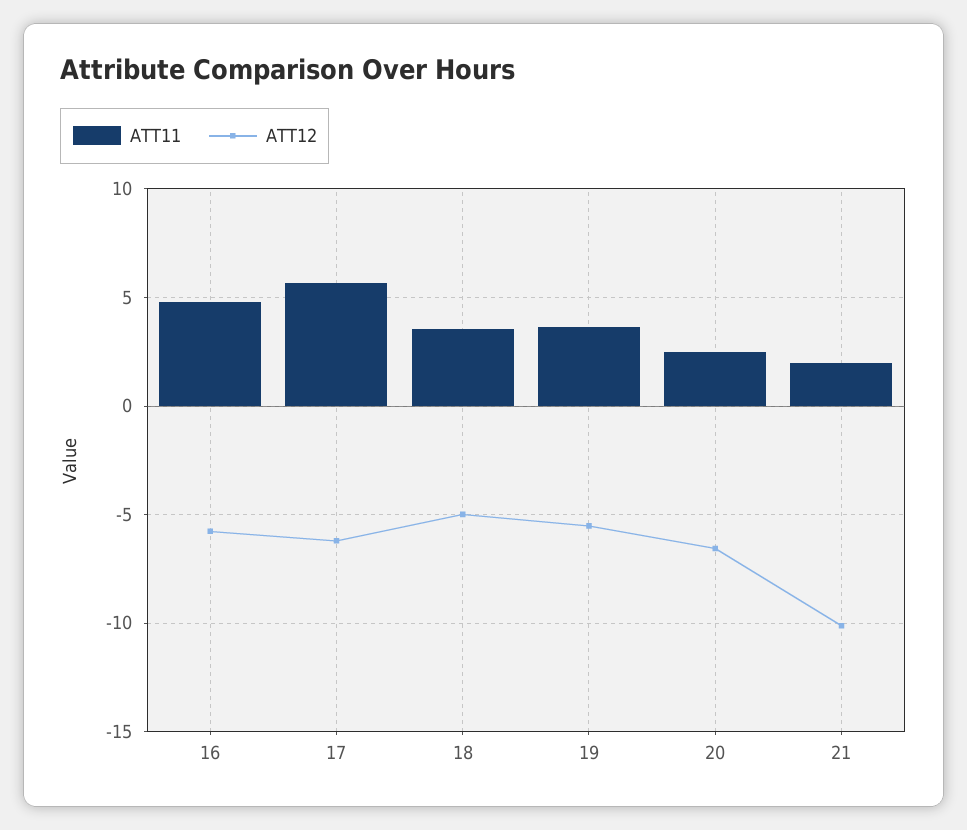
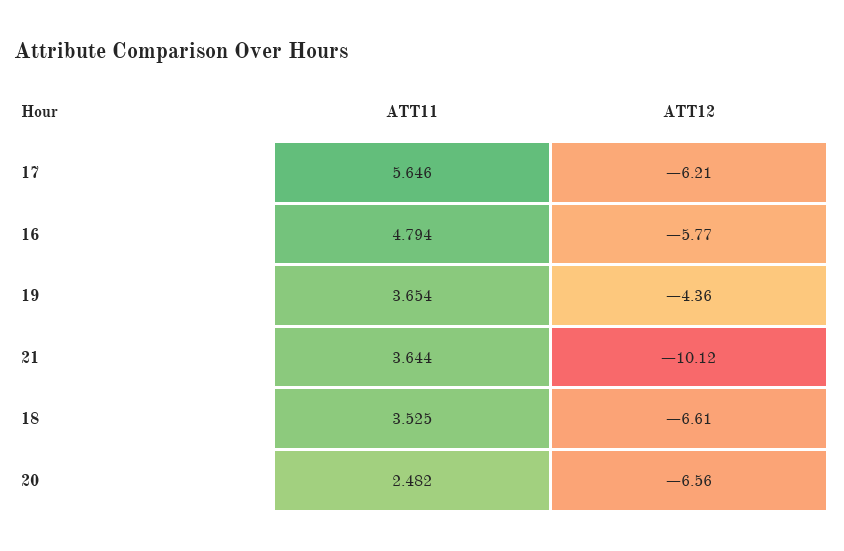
  {
    "ATT11": {
      "16": 4.794,
      "17": 5.646,
      "18": 3.525,
      "19": 3.654,
      "20": 2.482,
-     "21": 2
+     "21": 3.644
    },
    "ATT12": {
      "16": -5.77,
      "17": -6.21,
-     "18": -5,
+     "18": -6.61,
-     "19": -5.5,
+     "19": -4.36,
      "20": -6.56,
      "21": -10.12
    }
  }

